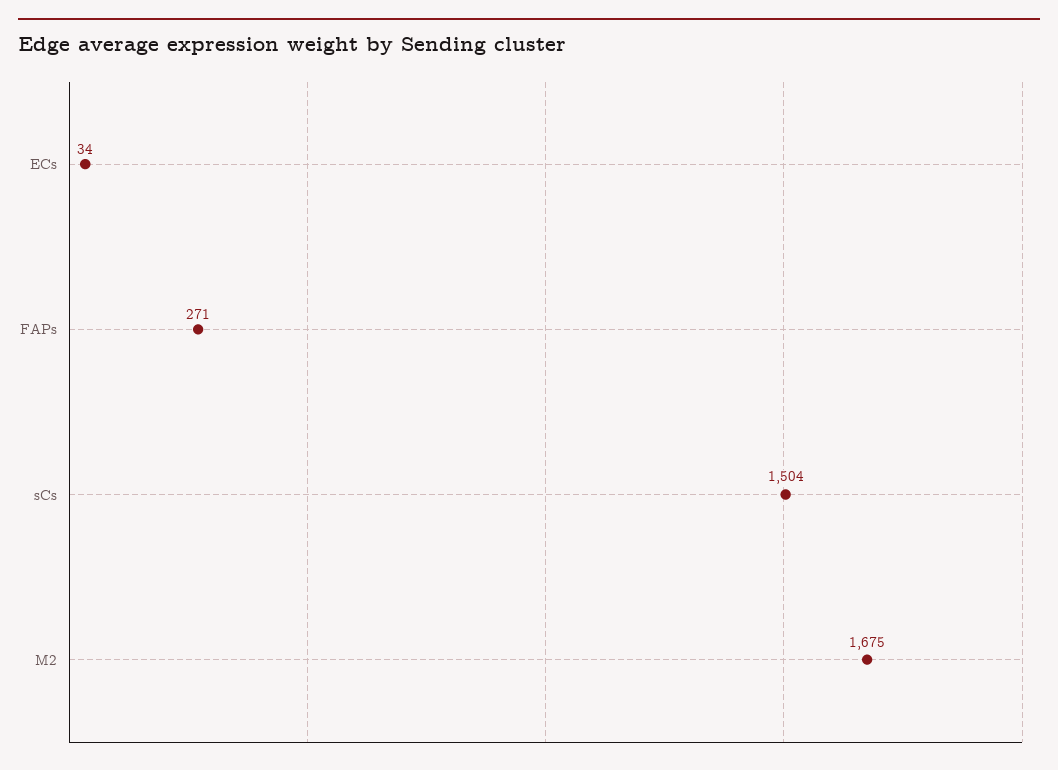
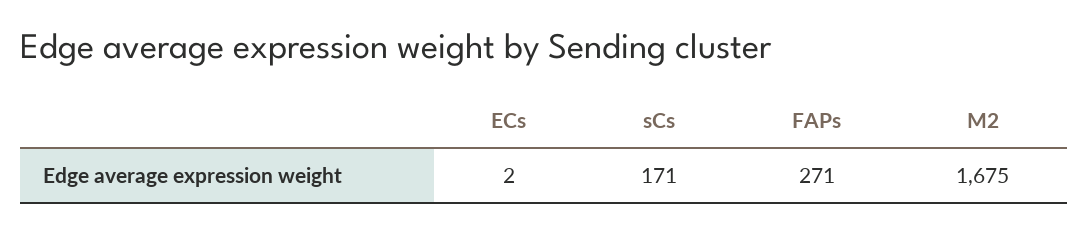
  {
-   "ECs": 34,
+   "ECs": 2,
    "FAPs": 271,
-   "sCs": 1504,
+   "sCs": 171,
    "M2": 1675
  }

